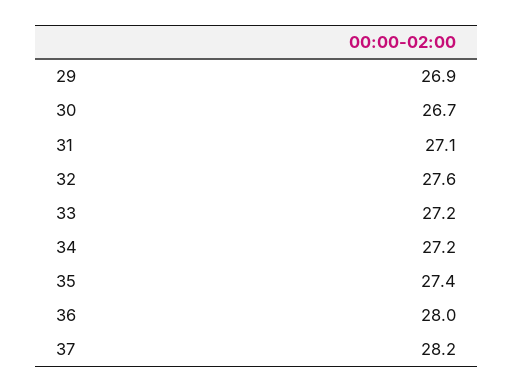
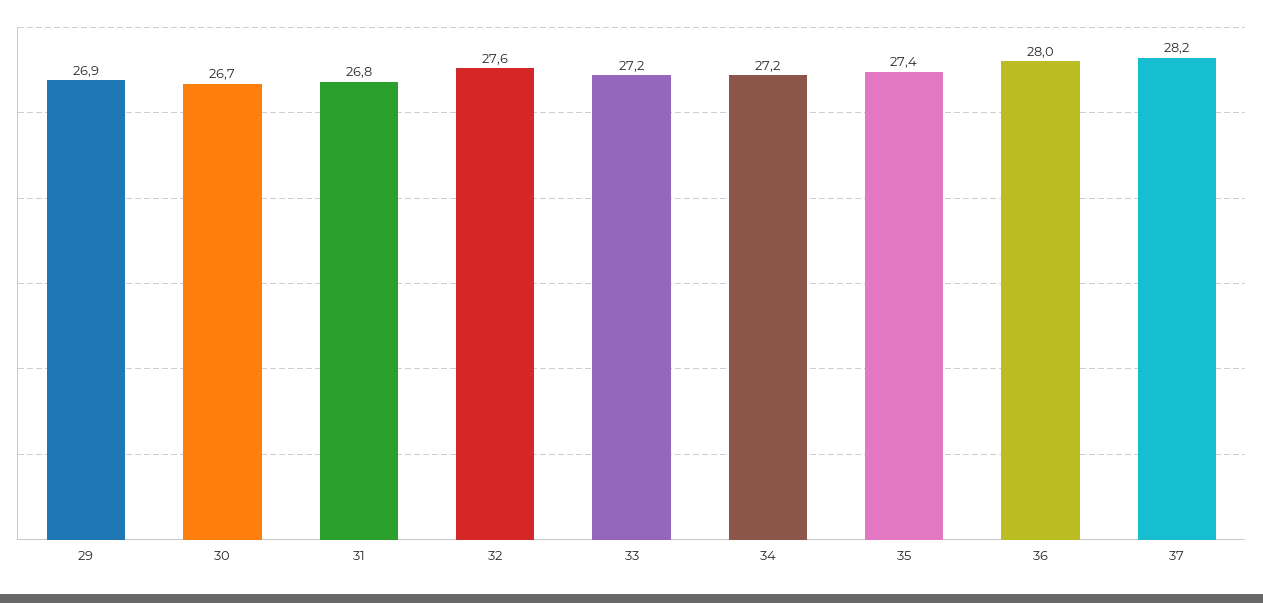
  {
    "29": 26.9,
    "30": 26.7,
-   "31": 27.1,
+   "31": 26.8,
    "32": 27.6,
    "33": 27.2,
    "34": 27.2,
    "35": 27.4,
    "36": 28,
    "37": 28.2
  }

